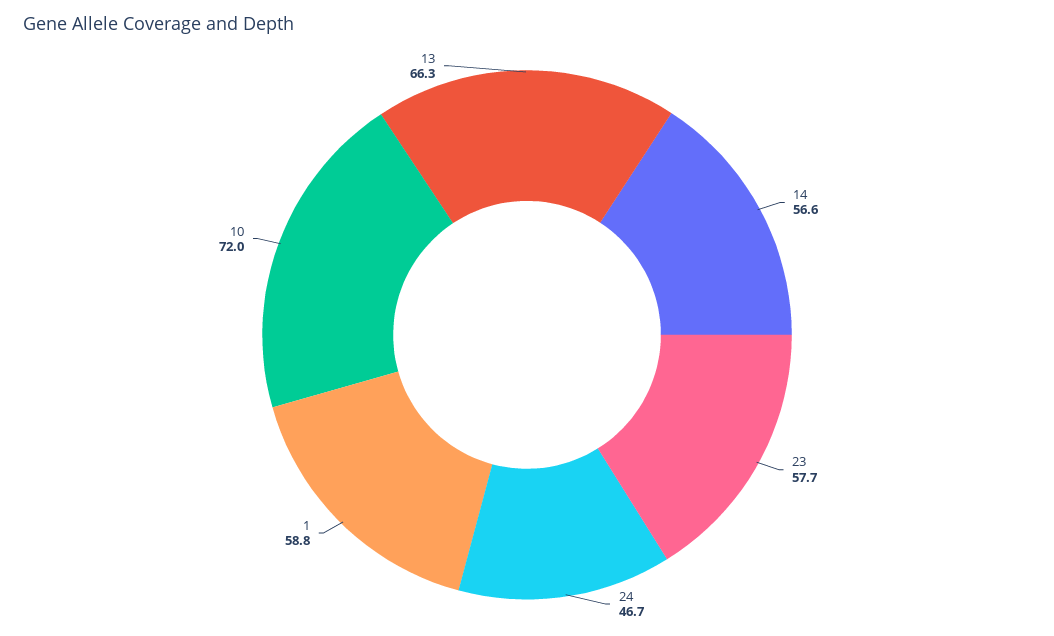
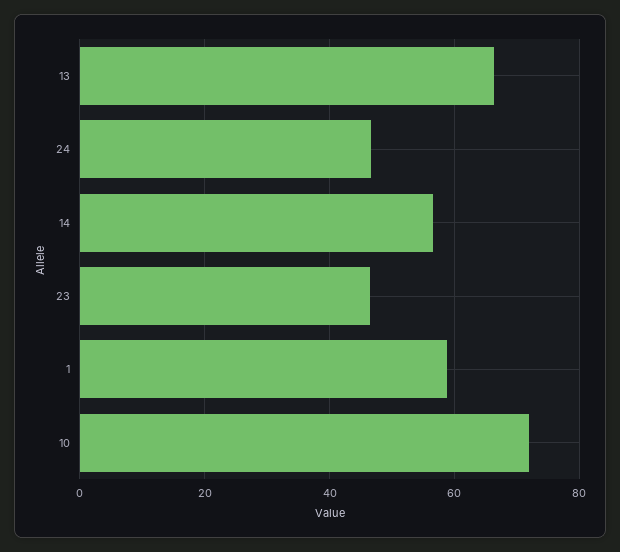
  {
    "14": 56.6,
-   "23": 57.7,
+   "23": 46,
    "24": 46.7,
    "1": 58.8,
    "10": 72,
    "13": 66.3
  }

